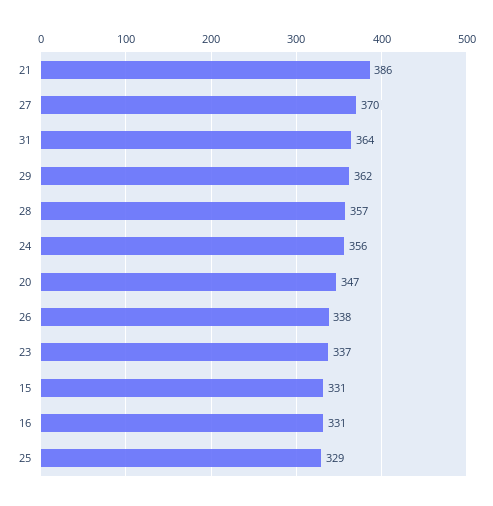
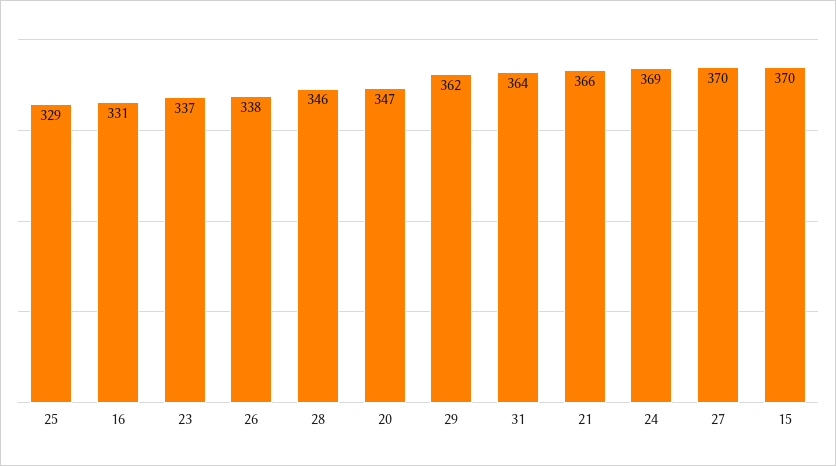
  {
-   "21": 386,
+   "21": 366,
    "27": 370,
    "31": 364,
    "29": 362,
-   "28": 357,
+   "28": 346,
-   "24": 356,
+   "24": 369,
    "20": 347,
    "26": 338,
    "23": 337,
-   "15": 331,
+   "15": 370,
    "16": 331,
    "25": 329
  }

